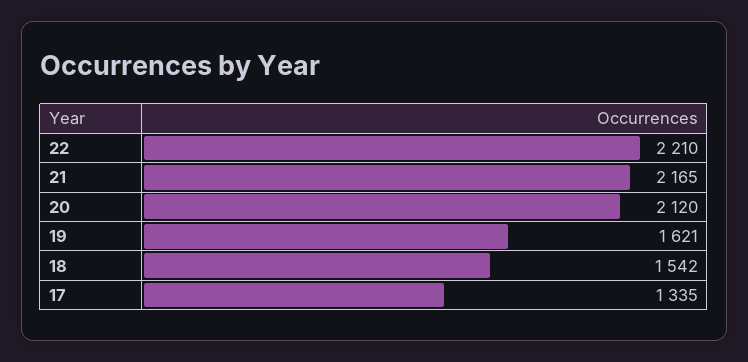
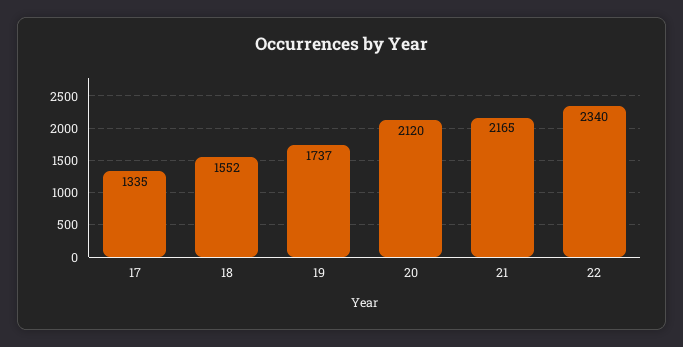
  {
-   "22": 2210,
+   "22": 2340,
    "21": 2165,
    "20": 2120,
-   "19": 1621,
+   "19": 1737,
-   "18": 1542,
+   "18": 1552,
    "17": 1335
  }

